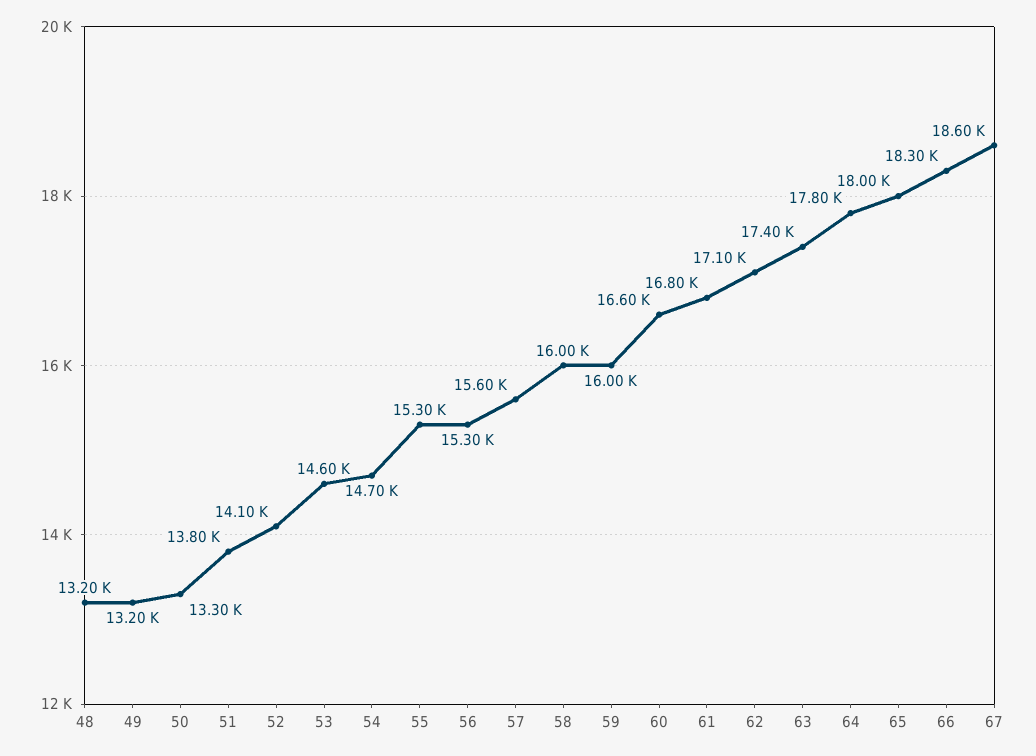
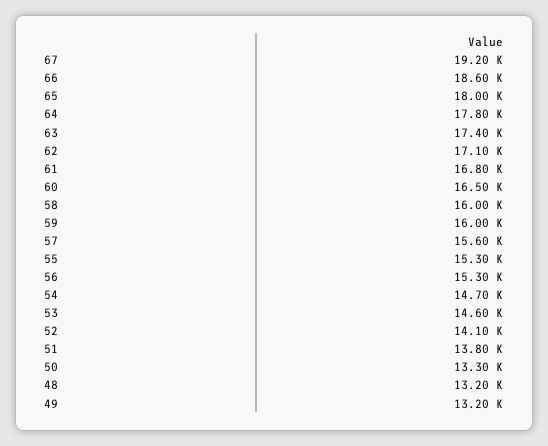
  {
    "48": 13200,
    "49": 13200,
    "50": 13300,
    "51": 13800,
    "52": 14100,
    "53": 14600,
    "54": 14700,
    "55": 15300,
    "56": 15300,
    "57": 15600,
    "58": 16000,
    "59": 16000,
-   "60": 16600,
+   "60": 16500,
    "61": 16800,
    "62": 17100,
    "63": 17400,
    "64": 17800,
    "65": 18000,
-   "66": 18300,
+   "66": 18600,
-   "67": 18600
+   "67": 19200
  }

